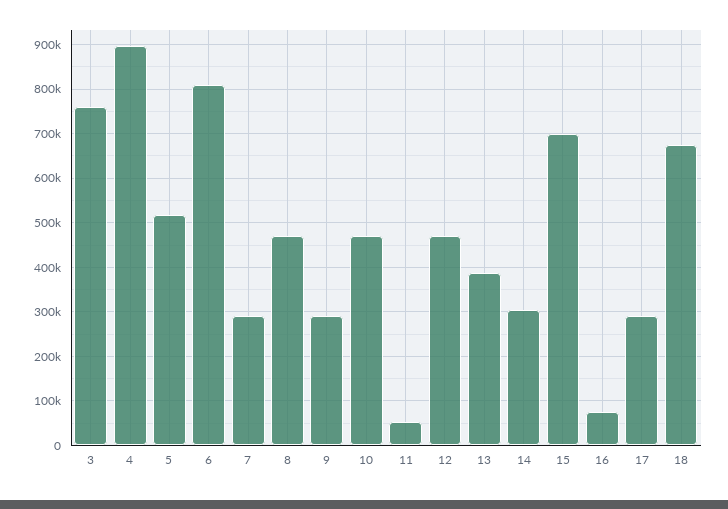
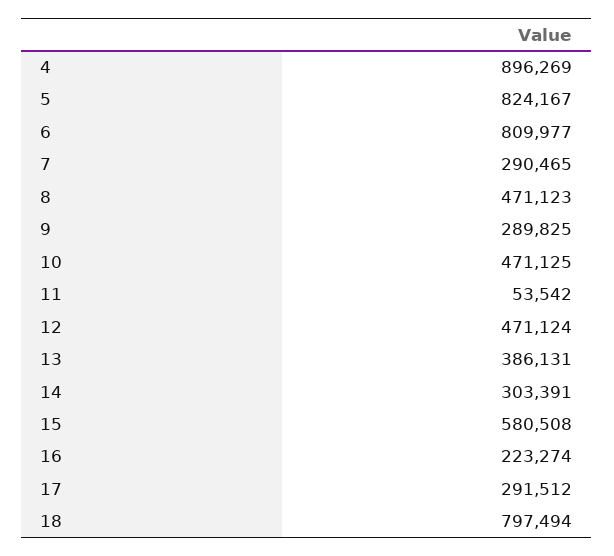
  {
-   "3": 760000,
    "4": 896269,
-   "5": 520000,
+   "5": 824167,
    "6": 809977,
    "7": 290465,
    "8": 471123,
    "9": 289825,
    "10": 471125,
    "11": 53542,
    "12": 471124,
    "13": 386131,
    "14": 303391,
-   "15": 700000,
+   "15": 580508,
-   "16": 80000,
+   "16": 223274,
    "17": 291512,
-   "18": 680000
+   "18": 797494
  }

